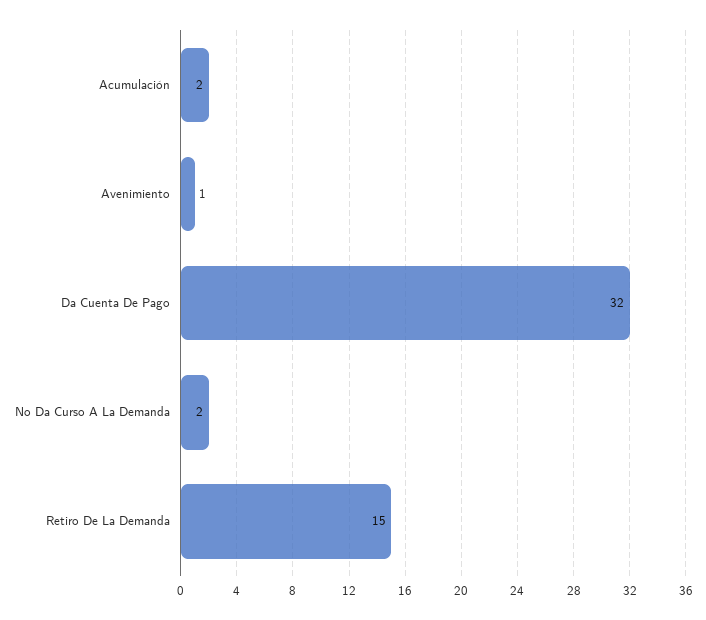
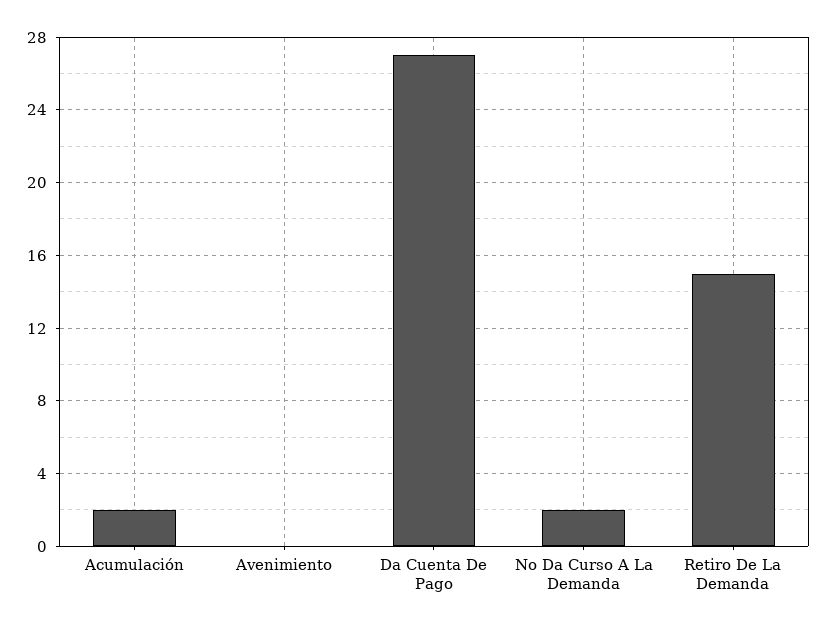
  {
    "Acumulación": 2,
-   "Avenimiento": 1,
+   "Avenimiento": 0,
-   "Da Cuenta De Pago": 32,
+   "Da Cuenta De Pago": 27,
    "No Da Curso A La Demanda": 2,
    "Retiro De La Demanda": 15
  }

